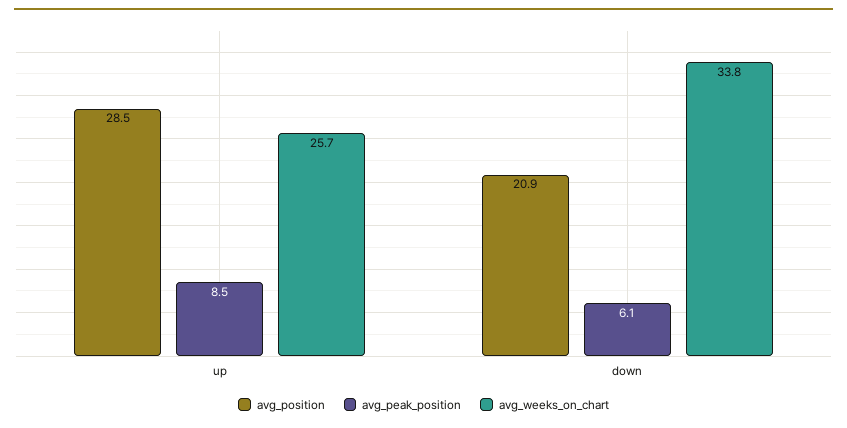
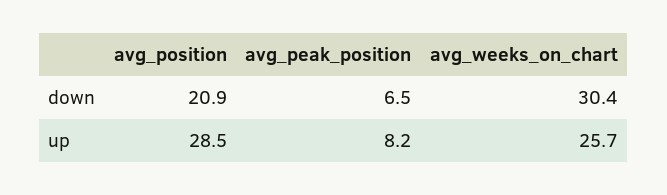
  {
    "avg_position": {
      "up": 28.5,
      "down": 20.9
    },
    "avg_peak_position": {
-     "up": 8.5,
+     "up": 8.2,
-     "down": 6.1
+     "down": 6.5
    },
    "avg_weeks_on_chart": {
      "up": 25.7,
-     "down": 33.8
+     "down": 30.4
    }
  }

